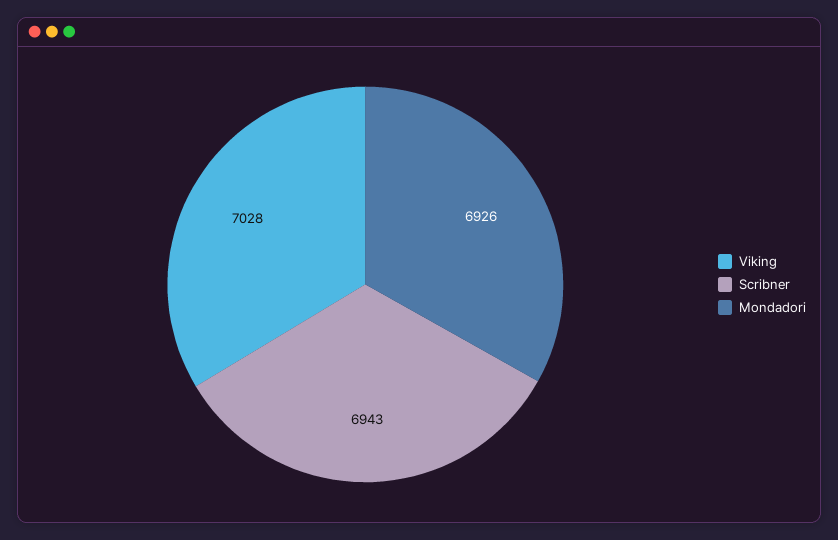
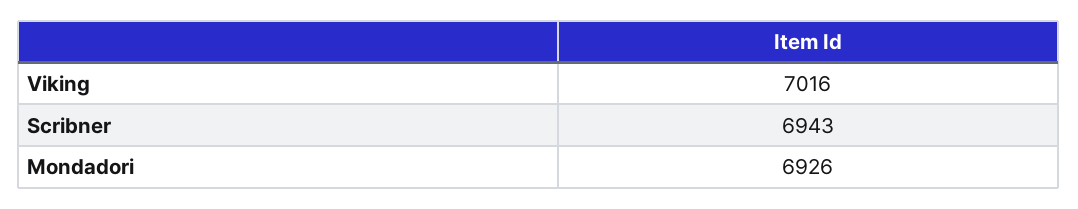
  {
-   "Viking": 7028,
+   "Viking": 7016,
    "Scribner": 6943,
    "Mondadori": 6926
  }

